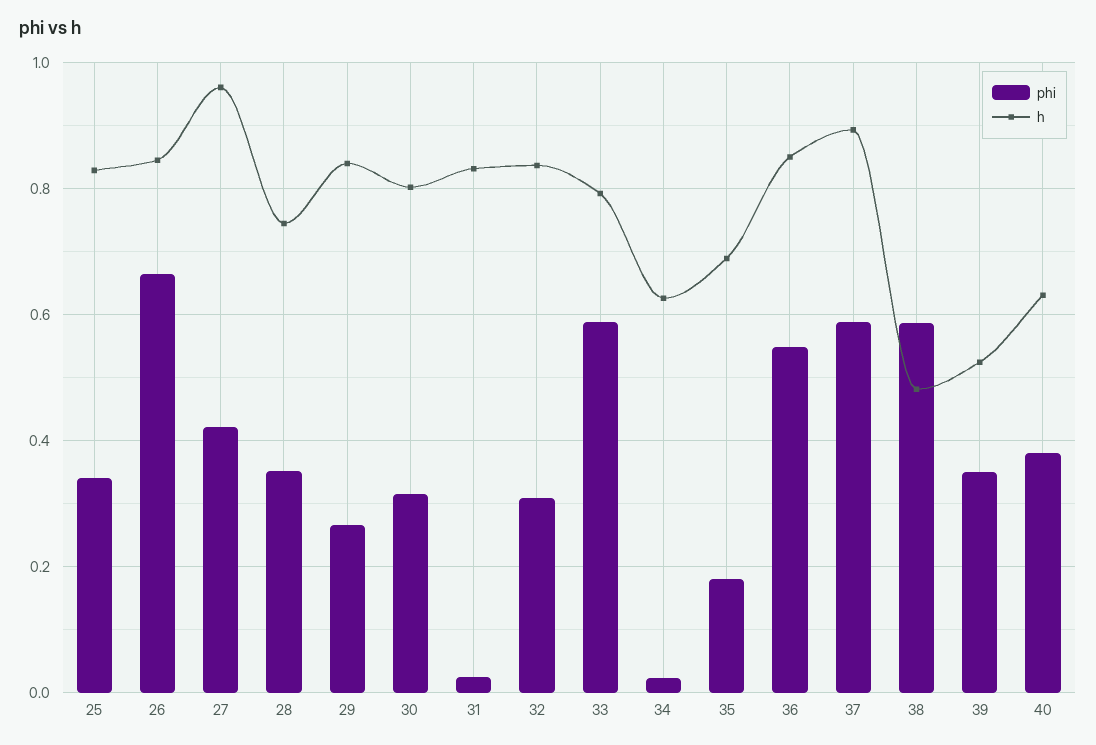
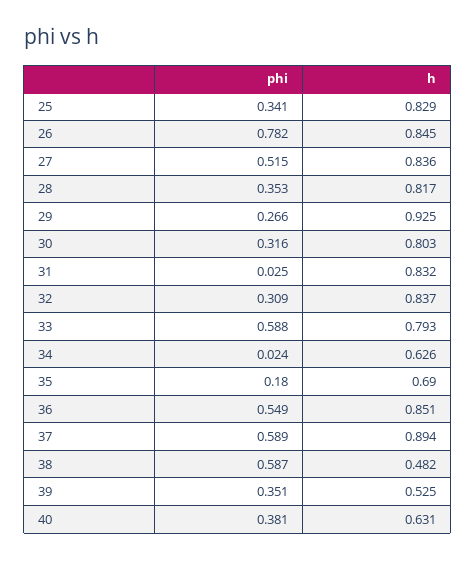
  {
    "phi": {
      "25": 0.341,
-     "26": 0.66,
+     "26": 0.782,
-     "27": 0.42,
+     "27": 0.515,
      "28": 0.353,
      "29": 0.266,
      "30": 0.316,
      "31": 0.025,
      "32": 0.309,
      "33": 0.588,
      "34": 0.024,
      "35": 0.18,
      "36": 0.549,
      "37": 0.589,
      "38": 0.587,
      "39": 0.351,
      "40": 0.381
    },
    "h": {
      "25": 0.829,
      "26": 0.845,
-     "27": 0.96,
+     "27": 0.836,
-     "28": 0.74,
+     "28": 0.817,
-     "29": 0.84,
+     "29": 0.925,
      "30": 0.803,
      "31": 0.832,
      "32": 0.837,
      "33": 0.793,
      "34": 0.626,
      "35": 0.69,
      "36": 0.851,
      "37": 0.894,
      "38": 0.482,
      "39": 0.525,
      "40": 0.631
    }
  }

